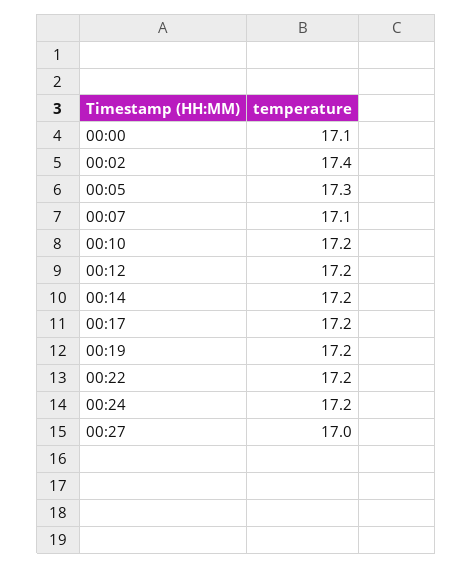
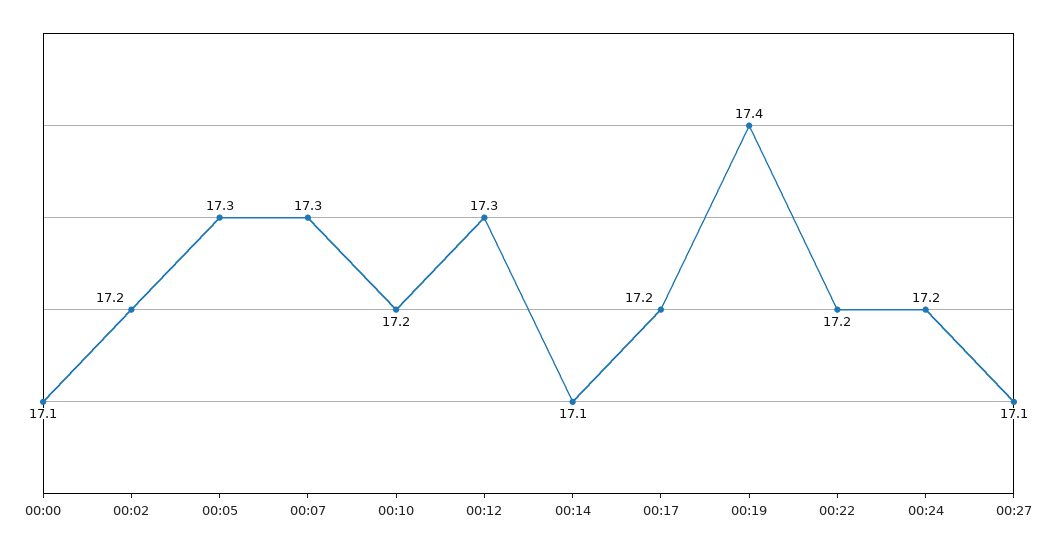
  {
    "00:00": 17.1,
-   "00:02": 17.4,
+   "00:02": 17.2,
    "00:05": 17.3,
-   "00:07": 17.1,
+   "00:07": 17.3,
    "00:10": 17.2,
-   "00:12": 17.2,
+   "00:12": 17.3,
-   "00:14": 17.2,
+   "00:14": 17.1,
    "00:17": 17.2,
-   "00:19": 17.2,
+   "00:19": 17.4,
    "00:22": 17.2,
    "00:24": 17.2,
-   "00:27": 17
+   "00:27": 17.1
  }

